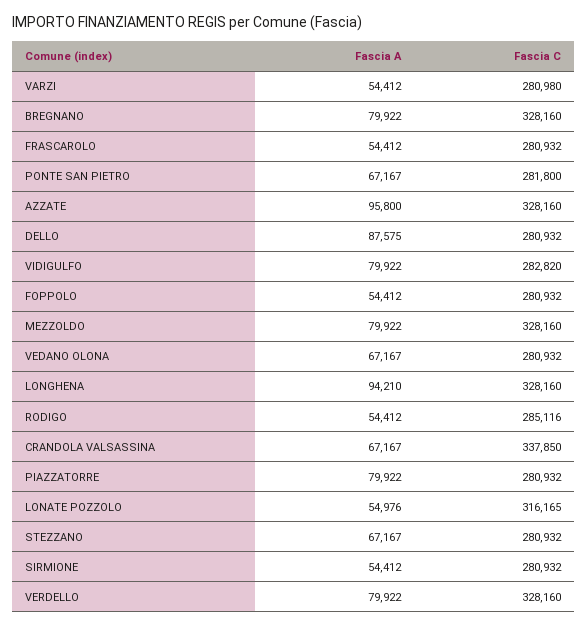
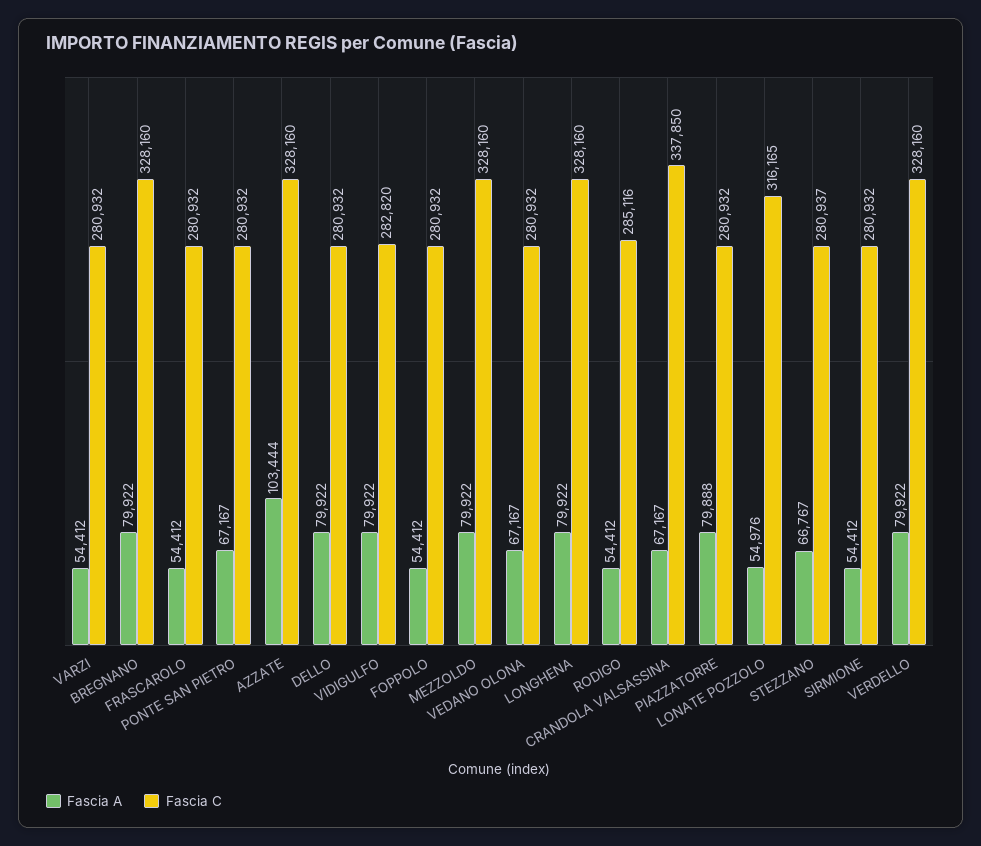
  {
    "Fascia A": {
      "VARZI": 54412,
      "BREGNANO": 79922,
      "FRASCAROLO": 54412,
      "PONTE SAN PIETRO": 67167,
-     "AZZATE": 95800,
+     "AZZATE": 103444,
-     "DELLO": 87575,
+     "DELLO": 79922,
      "VIDIGULFO": 79922,
      "FOPPOLO": 54412,
      "MEZZOLDO": 79922,
      "VEDANO OLONA": 67167,
-     "LONGHENA": 94210,
+     "LONGHENA": 79922,
      "RODIGO": 54412,
      "CRANDOLA VALSASSINA": 67167,
-     "PIAZZATORRE": 79922,
+     "PIAZZATORRE": 79888,
      "LONATE POZZOLO": 54976,
-     "STEZZANO": 67167,
+     "STEZZANO": 66767,
      "SIRMIONE": 54412,
      "VERDELLO": 79922
    },
    "Fascia C": {
-     "VARZI": 280980,
+     "VARZI": 280932,
      "BREGNANO": 328160,
      "FRASCAROLO": 280932,
-     "PONTE SAN PIETRO": 281800,
+     "PONTE SAN PIETRO": 280932,
      "AZZATE": 328160,
      "DELLO": 280932,
      "VIDIGULFO": 282820,
      "FOPPOLO": 280932,
      "MEZZOLDO": 328160,
      "VEDANO OLONA": 280932,
      "LONGHENA": 328160,
      "RODIGO": 285116,
      "CRANDOLA VALSASSINA": 337850,
      "PIAZZATORRE": 280932,
      "LONATE POZZOLO": 316165,
-     "STEZZANO": 280932,
+     "STEZZANO": 280937,
      "SIRMIONE": 280932,
      "VERDELLO": 328160
    }
  }

